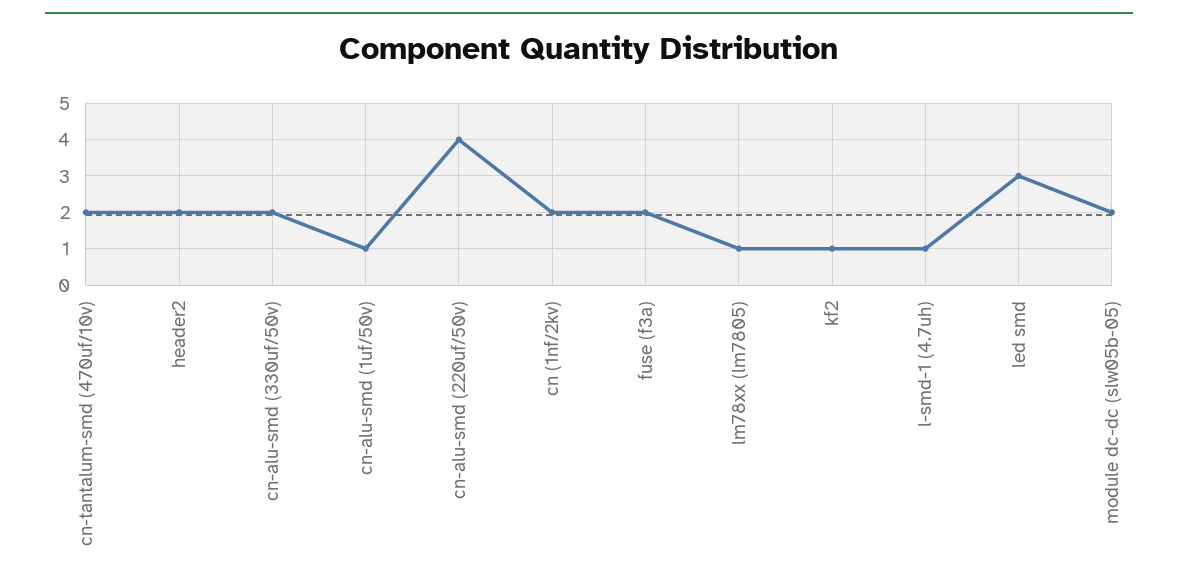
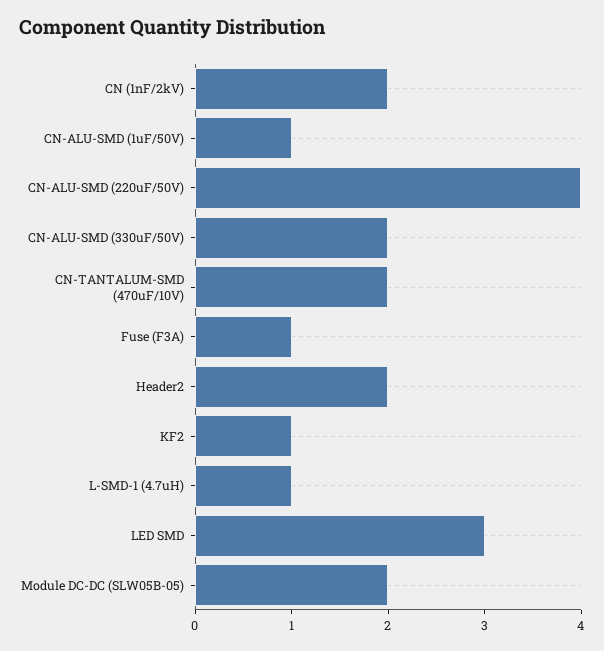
  {
    "cn-tantalum-smd (470uf/10v)": 2,
    "header2": 2,
    "cn-alu-smd (330uf/50v)": 2,
    "cn-alu-smd (1uf/50v)": 1,
    "cn-alu-smd (220uf/50v)": 4,
    "cn (1nf/2kv)": 2,
-   "fuse (f3a)": 2,
+   "fuse (f3a)": 1,
-   "lm78xx (lm7805)": 1,
    "kf2": 1,
    "l-smd-1 (4.7uh)": 1,
    "led smd": 3,
    "module dc-dc (slw05b-05)": 2
  }

